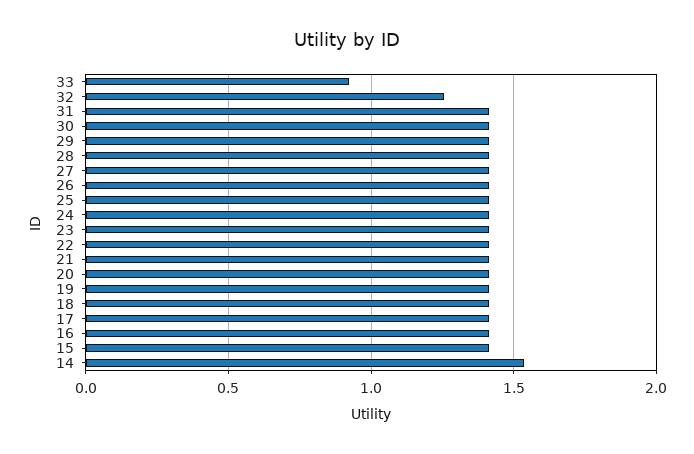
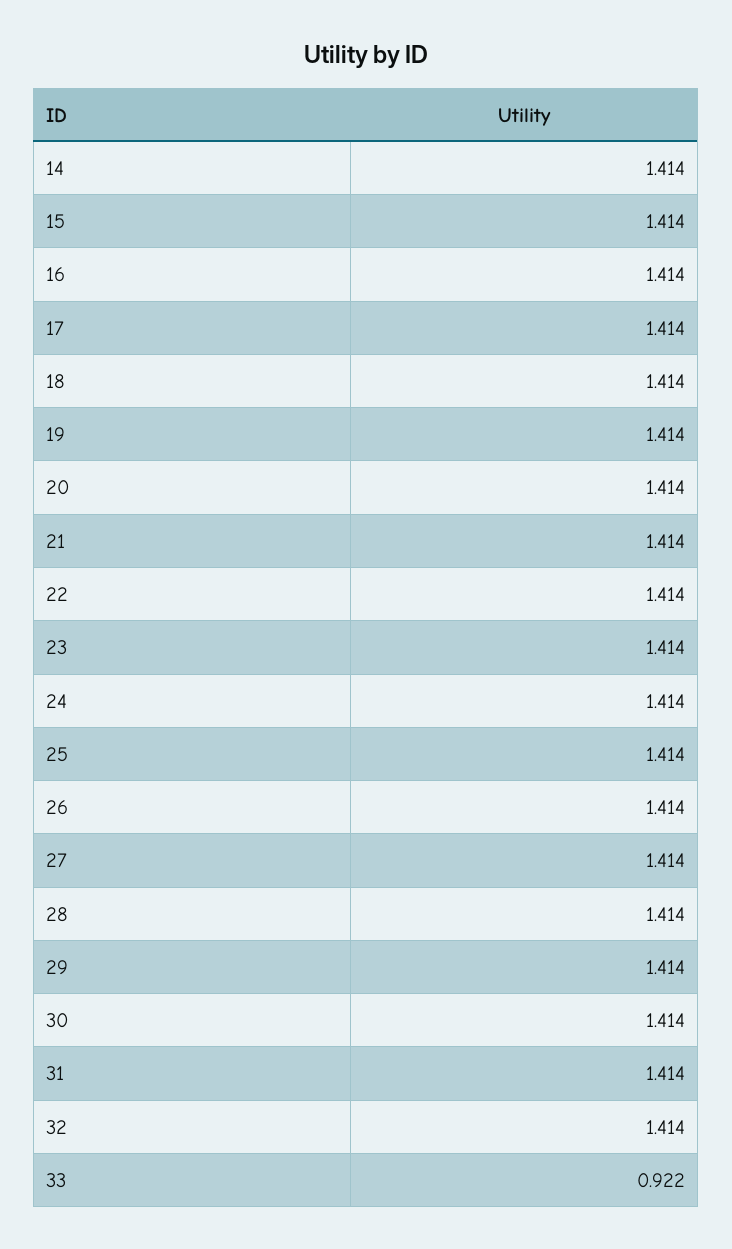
  {
    "33": 0.922,
-   "32": 1.25,
+   "32": 1.414,
    "31": 1.414,
    "30": 1.414,
    "29": 1.414,
    "28": 1.414,
    "27": 1.414,
    "26": 1.414,
    "25": 1.414,
    "24": 1.414,
    "23": 1.414,
    "22": 1.414,
    "21": 1.414,
    "20": 1.414,
    "19": 1.414,
    "18": 1.414,
    "17": 1.414,
    "16": 1.414,
    "15": 1.414,
-   "14": 1.55
+   "14": 1.414
  }

